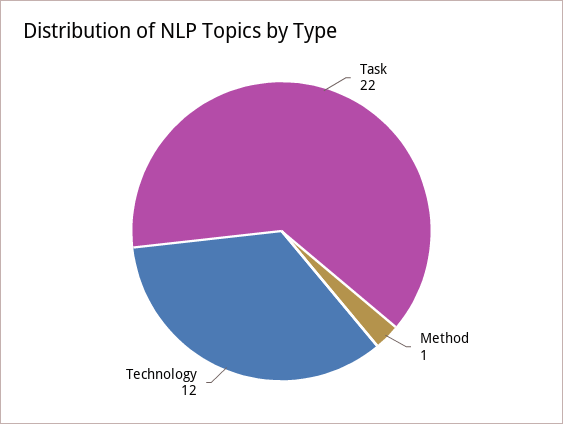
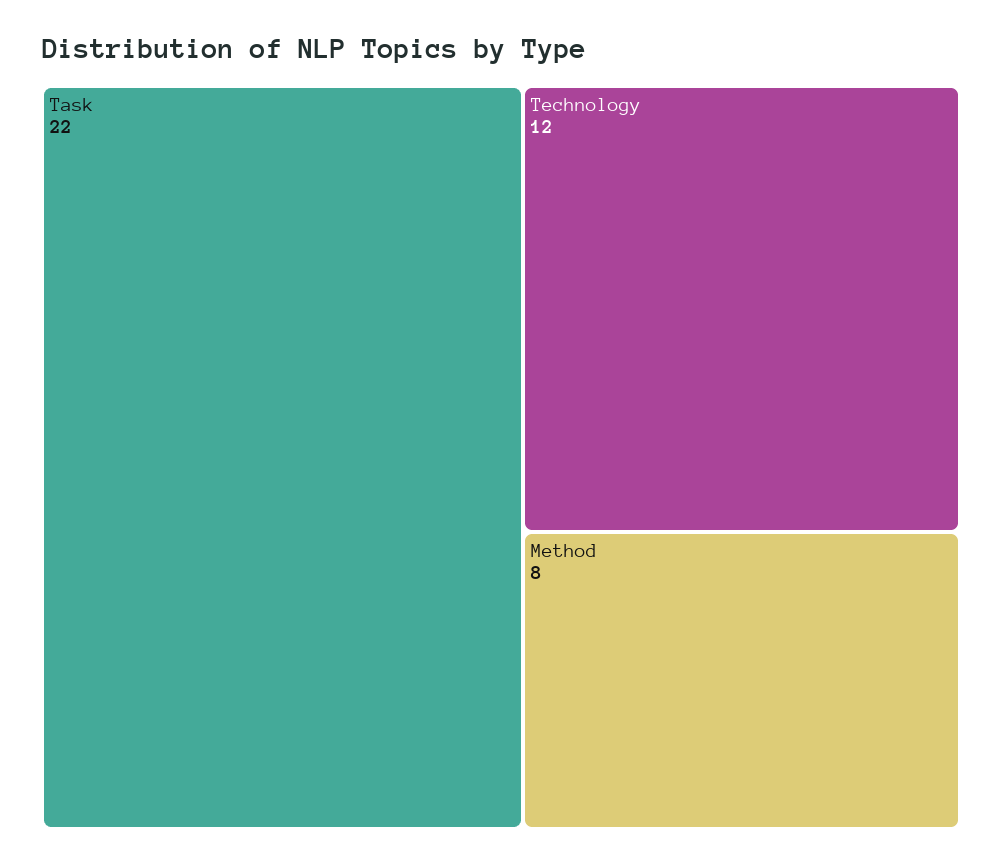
  {
    "Task": 22,
-   "Method": 1,
+   "Method": 8,
    "Technology": 12
  }

